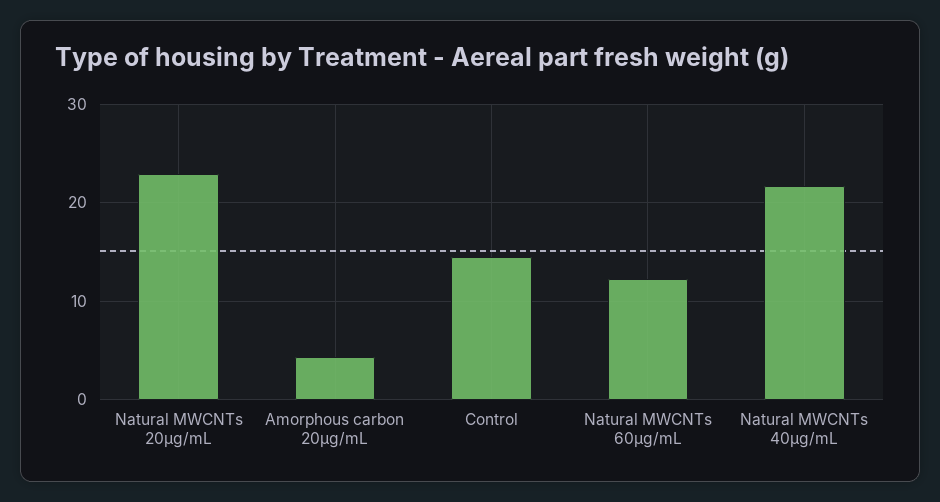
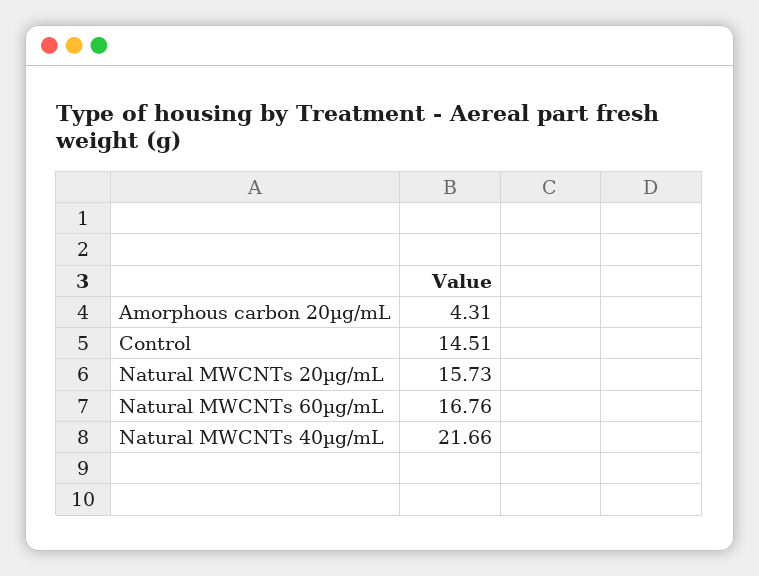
  {
-   "Natural MWCNTs 20µg/mL": 23,
+   "Natural MWCNTs 20µg/mL": 15.73,
    "Amorphous carbon 20µg/mL": 4.31,
    "Control": 14.51,
-   "Natural MWCNTs 60µg/mL": 12,
+   "Natural MWCNTs 60µg/mL": 16.76,
    "Natural MWCNTs 40µg/mL": 21.66
  }

